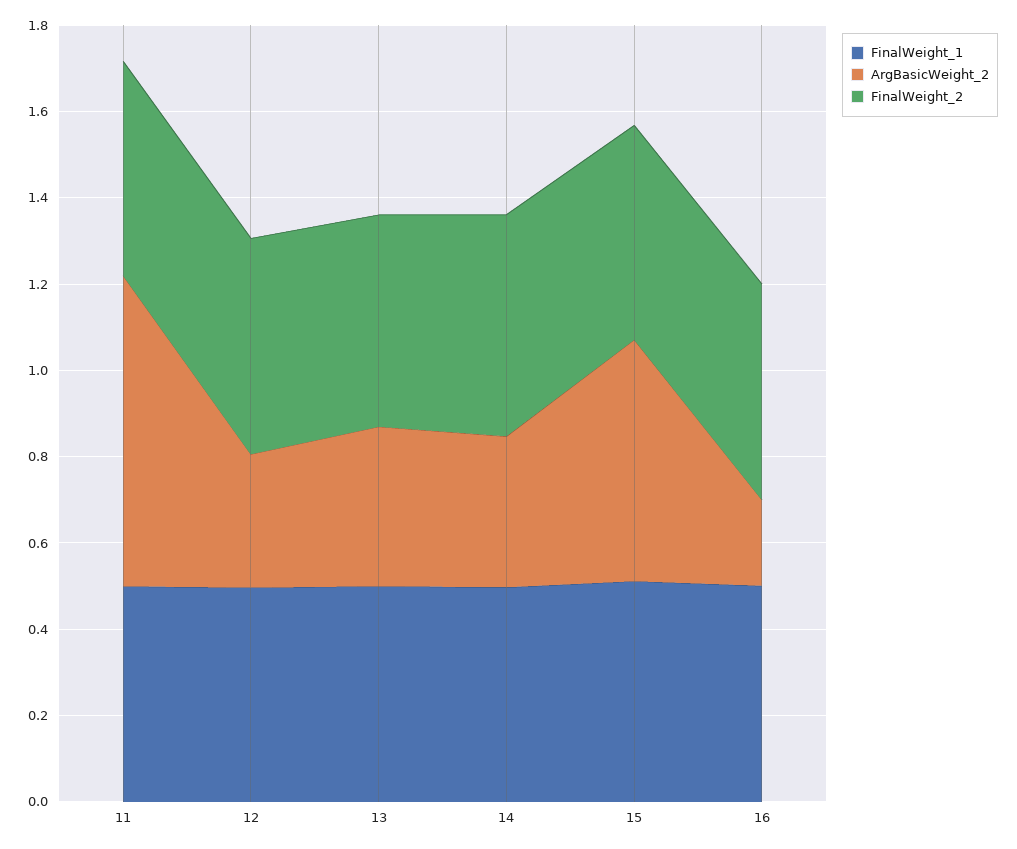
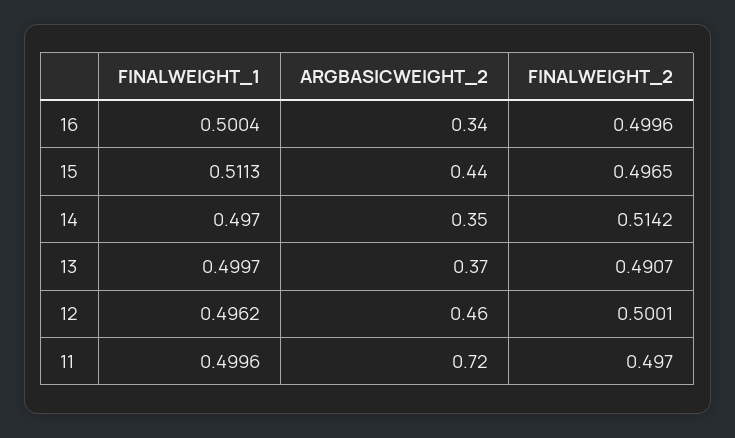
  {
    "FinalWeight_1": {
      "11": 0.4996,
      "12": 0.4962,
      "13": 0.4997,
      "14": 0.497,
      "15": 0.5113,
      "16": 0.5004
    },
    "ArgBasicWeight_2": {
      "11": 0.72,
-     "12": 0.3,
+     "12": 0.46,
      "13": 0.37,
      "14": 0.35,
-     "15": 0.55,
+     "15": 0.44,
-     "16": 0.2
+     "16": 0.34
    },
    "FinalWeight_2": {
      "11": 0.497,
      "12": 0.5001,
      "13": 0.4907,
      "14": 0.5142,
      "15": 0.4965,
      "16": 0.4996
    }
  }

